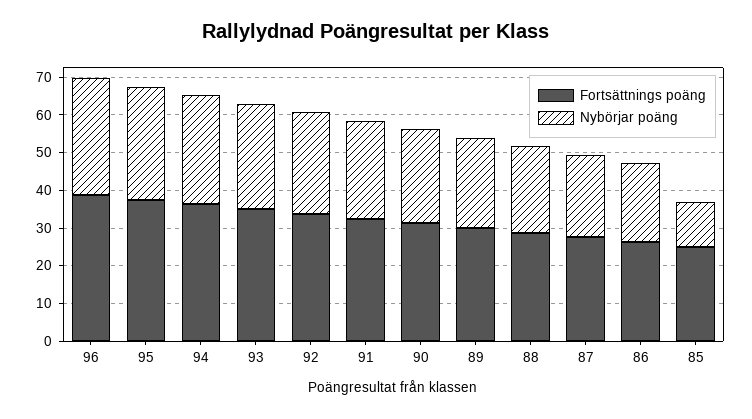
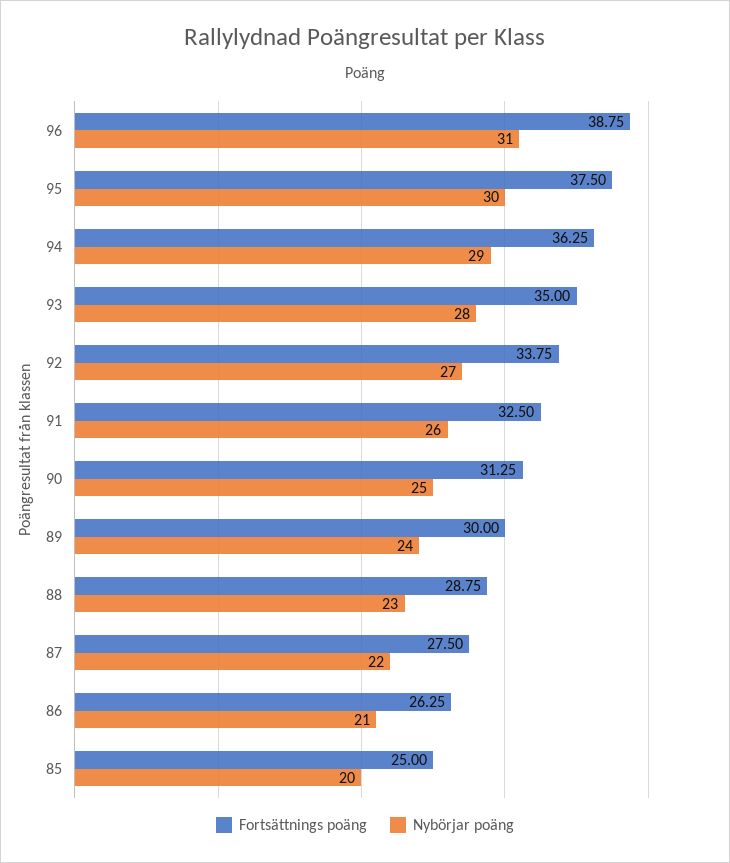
  {
    "Fortsättnings poäng": {
      "96": 38.75,
      "95": 37.5,
      "94": 36.25,
      "93": 35,
      "92": 33.75,
      "91": 32.5,
      "90": 31.25,
      "89": 30,
      "88": 28.75,
      "87": 27.5,
      "86": 26.25,
      "85": 25
    },
    "Nybörjar poäng": {
      "96": 31,
      "95": 30,
      "94": 29,
      "93": 28,
      "92": 27,
      "91": 26,
      "90": 25,
      "89": 24,
      "88": 23,
      "87": 22,
      "86": 21,
-     "85": 12.5
+     "85": 20
    }
  }

